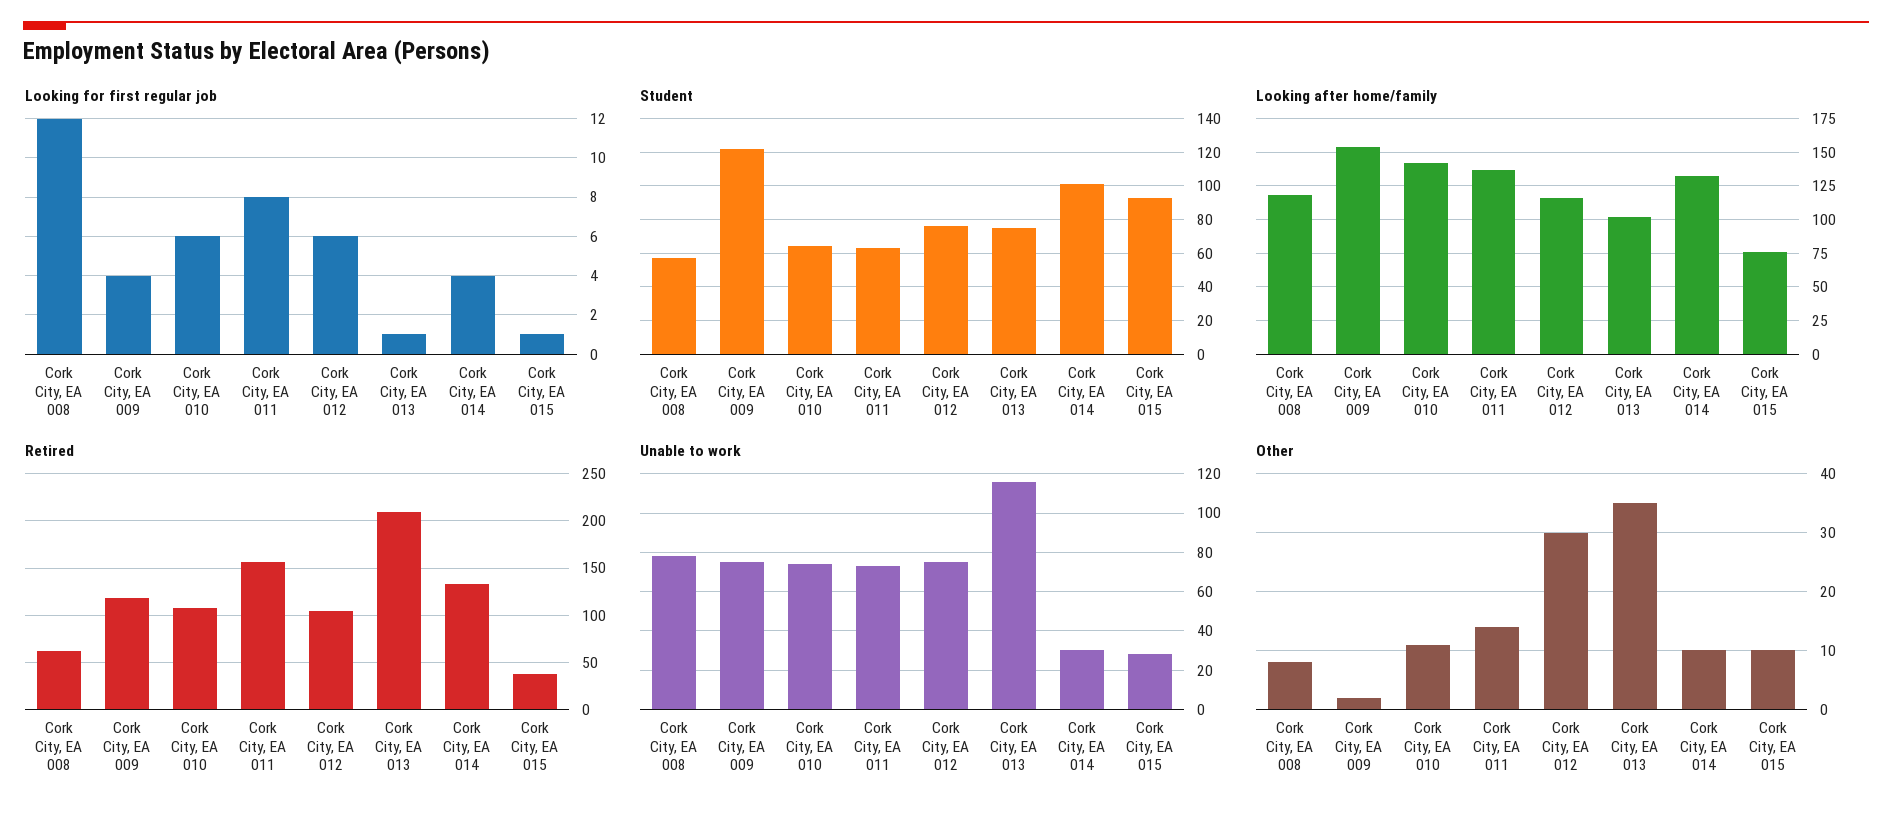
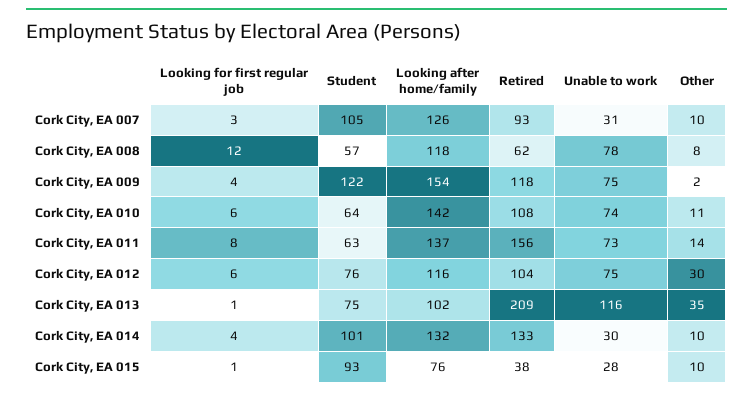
  {
    "Looking for first regular job": {
      "Cork City, EA 008": 12,
      "Cork City, EA 009": 4,
      "Cork City, EA 010": 6,
      "Cork City, EA 011": 8,
      "Cork City, EA 012": 6,
      "Cork City, EA 013": 1,
      "Cork City, EA 014": 4,
-     "Cork City, EA 015": 1
+     "Cork City, EA 015": 1,
+     "Cork City, EA 007": 3
    },
    "Student": {
      "Cork City, EA 008": 57,
      "Cork City, EA 009": 122,
      "Cork City, EA 010": 64,
      "Cork City, EA 011": 63,
      "Cork City, EA 012": 76,
      "Cork City, EA 013": 75,
      "Cork City, EA 014": 101,
-     "Cork City, EA 015": 93
+     "Cork City, EA 015": 93,
+     "Cork City, EA 007": 105
    },
    "Looking after home/family": {
      "Cork City, EA 008": 118,
      "Cork City, EA 009": 154,
      "Cork City, EA 010": 142,
      "Cork City, EA 011": 137,
      "Cork City, EA 012": 116,
      "Cork City, EA 013": 102,
      "Cork City, EA 014": 132,
-     "Cork City, EA 015": 76
+     "Cork City, EA 015": 76,
+     "Cork City, EA 007": 126
    },
    "Retired": {
      "Cork City, EA 008": 62,
      "Cork City, EA 009": 118,
      "Cork City, EA 010": 108,
      "Cork City, EA 011": 156,
      "Cork City, EA 012": 104,
      "Cork City, EA 013": 209,
      "Cork City, EA 014": 133,
-     "Cork City, EA 015": 38
+     "Cork City, EA 015": 38,
+     "Cork City, EA 007": 93
    },
    "Unable to work": {
      "Cork City, EA 008": 78,
      "Cork City, EA 009": 75,
      "Cork City, EA 010": 74,
      "Cork City, EA 011": 73,
      "Cork City, EA 012": 75,
      "Cork City, EA 013": 116,
      "Cork City, EA 014": 30,
-     "Cork City, EA 015": 28
+     "Cork City, EA 015": 28,
+     "Cork City, EA 007": 31
    },
    "Other": {
      "Cork City, EA 008": 8,
      "Cork City, EA 009": 2,
      "Cork City, EA 010": 11,
      "Cork City, EA 011": 14,
      "Cork City, EA 012": 30,
      "Cork City, EA 013": 35,
      "Cork City, EA 014": 10,
-     "Cork City, EA 015": 10
+     "Cork City, EA 015": 10,
+     "Cork City, EA 007": 10
    }
  }

